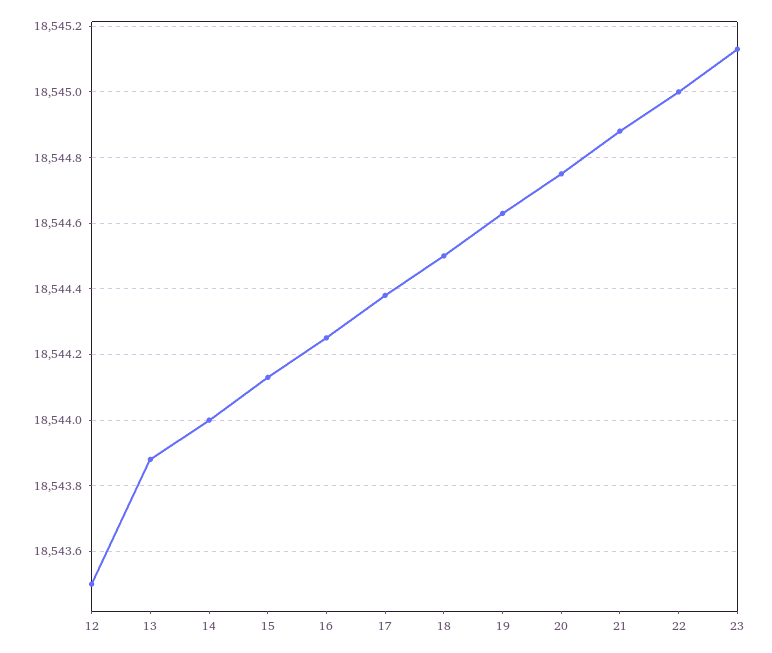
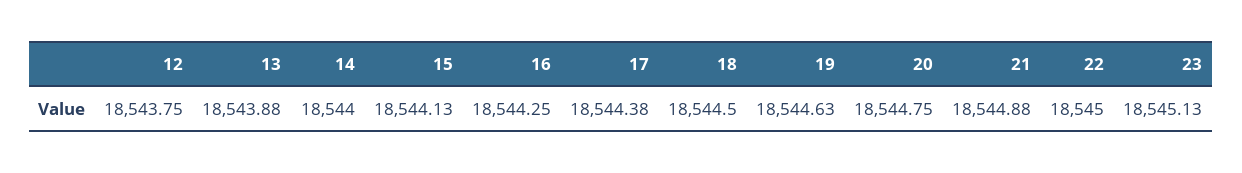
  {
-   "12": 18543.5,
+   "12": 18543.75,
    "13": 18543.88,
    "14": 18544,
    "15": 18544.13,
    "16": 18544.25,
    "17": 18544.38,
    "18": 18544.5,
    "19": 18544.63,
    "20": 18544.75,
    "21": 18544.88,
    "22": 18545,
    "23": 18545.13
  }

